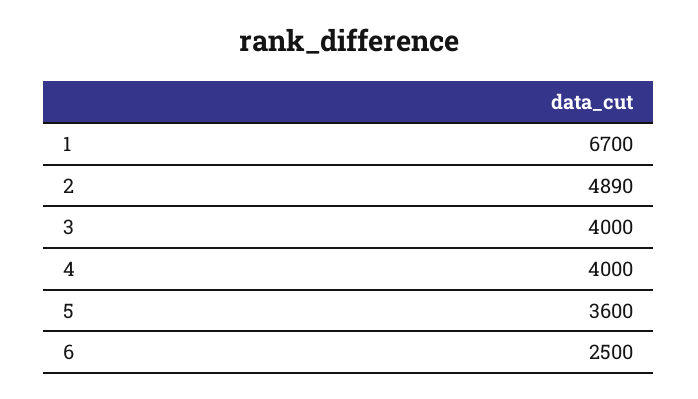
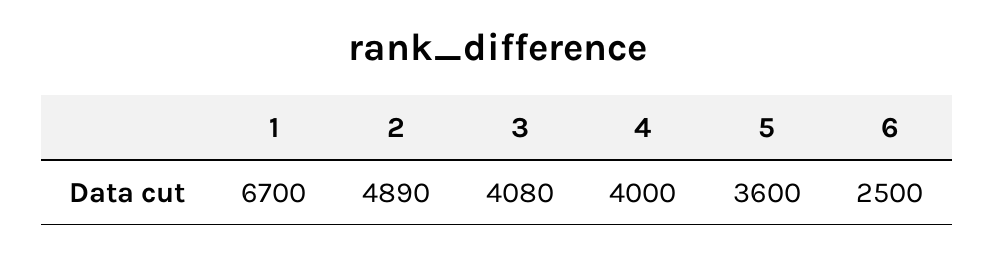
  {
    "1": 6700,
    "2": 4890,
-   "3": 4000,
+   "3": 4080,
    "4": 4000,
    "5": 3600,
    "6": 2500
  }

